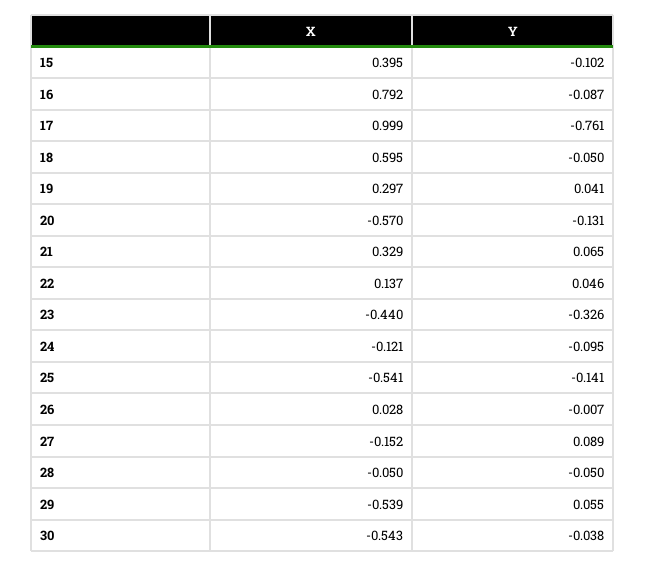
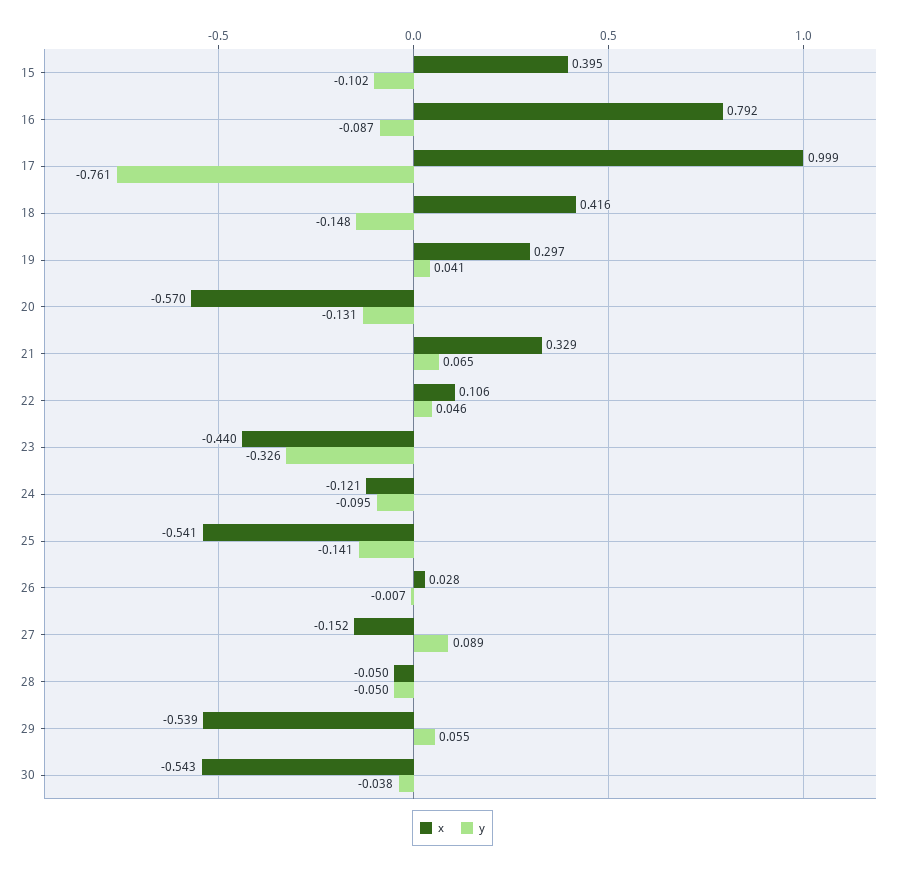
  {
    "X": {
      "15": 0.395,
      "16": 0.792,
      "17": 0.999,
-     "18": 0.595,
+     "18": 0.416,
      "19": 0.297,
      "20": -0.57,
      "21": 0.329,
-     "22": 0.137,
+     "22": 0.106,
      "23": -0.44,
      "24": -0.121,
      "25": -0.541,
      "26": 0.028,
      "27": -0.152,
      "28": -0.05,
      "29": -0.539,
      "30": -0.543
    },
    "Y": {
      "15": -0.102,
      "16": -0.087,
      "17": -0.761,
-     "18": -0.05,
+     "18": -0.148,
      "19": 0.041,
      "20": -0.131,
      "21": 0.065,
      "22": 0.046,
      "23": -0.326,
      "24": -0.095,
      "25": -0.141,
      "26": -0.007,
      "27": 0.089,
      "28": -0.05,
      "29": 0.055,
      "30": -0.038
    }
  }

